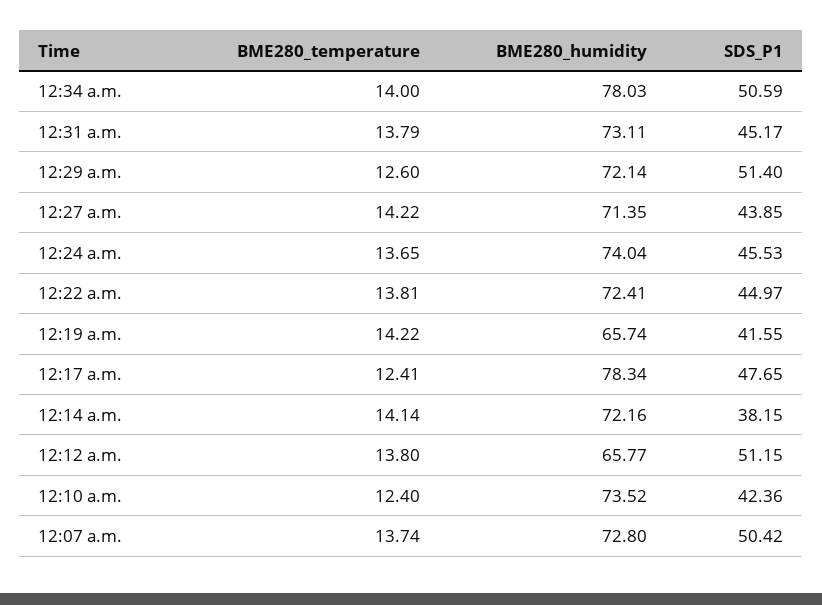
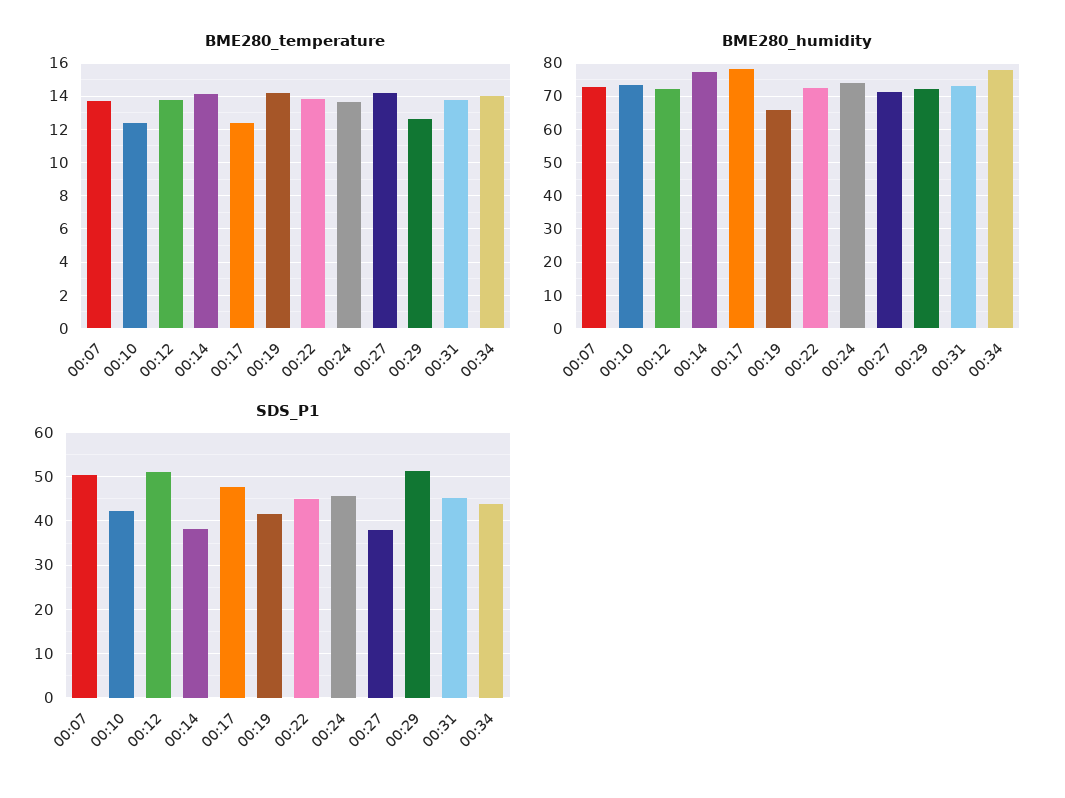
  {
    "BME280_temperature": {
      "12:34 a.m.": 14,
      "12:31 a.m.": 13.79,
      "12:29 a.m.": 12.6,
      "12:27 a.m.": 14.22,
      "12:24 a.m.": 13.65,
      "12:22 a.m.": 13.81,
      "12:19 a.m.": 14.22,
      "12:17 a.m.": 12.41,
      "12:14 a.m.": 14.14,
      "12:12 a.m.": 13.8,
      "12:10 a.m.": 12.4,
      "12:07 a.m.": 13.74
    },
    "BME280_humidity": {
      "12:34 a.m.": 78.03,
      "12:31 a.m.": 73.11,
      "12:29 a.m.": 72.14,
      "12:27 a.m.": 71.35,
      "12:24 a.m.": 74.04,
      "12:22 a.m.": 72.41,
      "12:19 a.m.": 65.74,
      "12:17 a.m.": 78.34,
-     "12:14 a.m.": 72.16,
+     "12:14 a.m.": 78,
-     "12:12 a.m.": 65.77,
+     "12:12 a.m.": 72,
      "12:10 a.m.": 73.52,
      "12:07 a.m.": 72.8
    },
    "SDS_P1": {
-     "12:34 a.m.": 50.59,
+     "12:34 a.m.": 44,
      "12:31 a.m.": 45.17,
      "12:29 a.m.": 51.4,
-     "12:27 a.m.": 43.85,
+     "12:27 a.m.": 38,
      "12:24 a.m.": 45.53,
      "12:22 a.m.": 44.97,
      "12:19 a.m.": 41.55,
      "12:17 a.m.": 47.65,
      "12:14 a.m.": 38.15,
      "12:12 a.m.": 51.15,
      "12:10 a.m.": 42.36,
      "12:07 a.m.": 50.42
    }
  }

